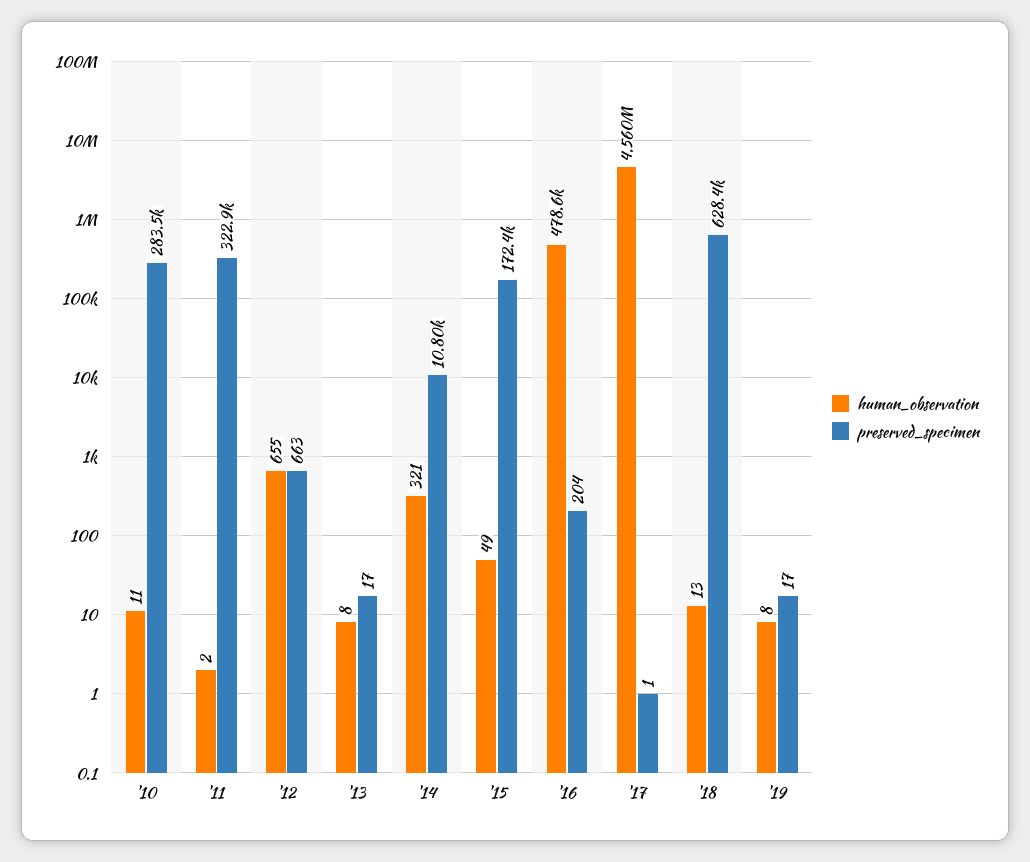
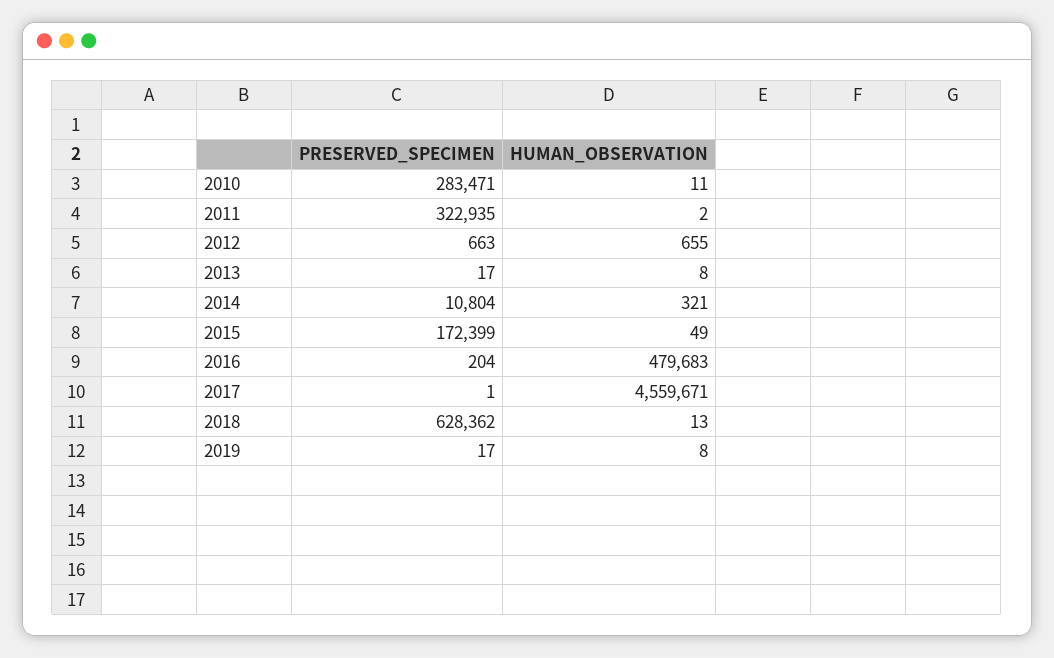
  {
    "human_observation": {
      "'10": 11,
      "'11": 2,
      "'12": 655,
      "'13": 8,
      "'14": 321,
      "'15": 49,
-     "'16": 478600,
+     "'16": 479683,
      "'17": 4559671,
      "'18": 13,
      "'19": 8
    },
    "preserved_specimen": {
      "'10": 283471,
      "'11": 322935,
      "'12": 663,
      "'13": 17,
      "'14": 10804,
      "'15": 172399,
      "'16": 204,
      "'17": 1,
      "'18": 628362,
      "'19": 17
    }
  }

